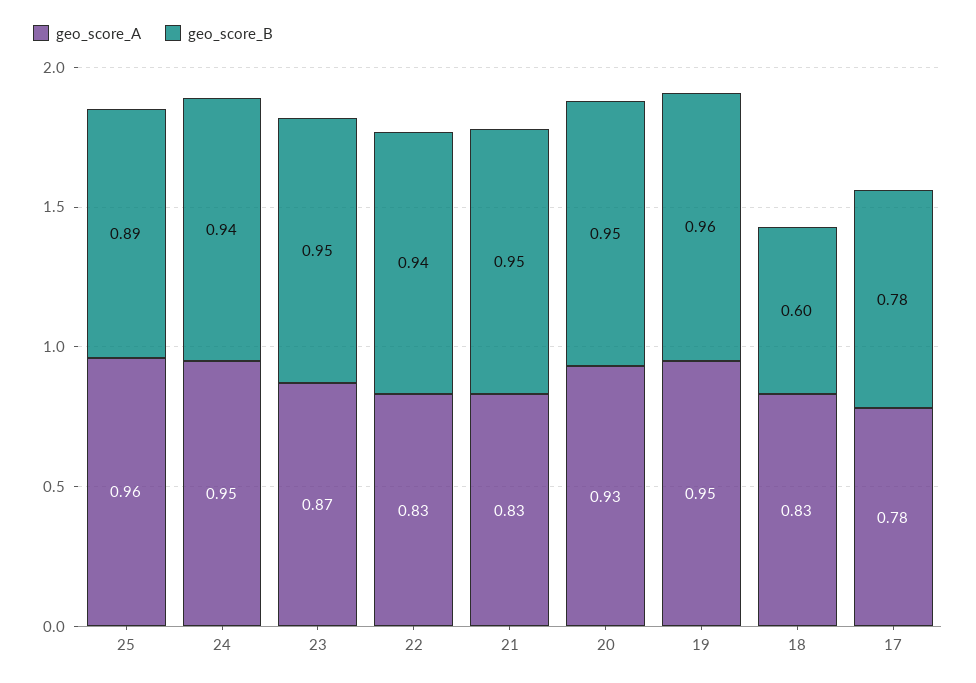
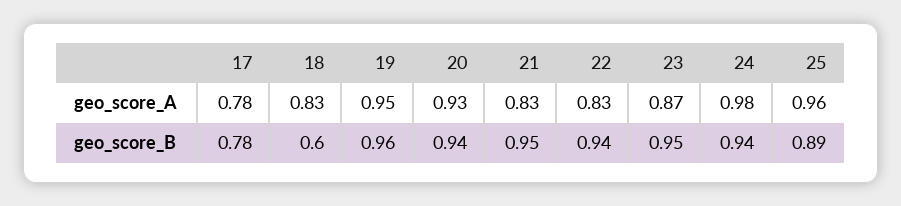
  {
    "geo_score_A": {
      "25": 0.96,
-     "24": 0.95,
+     "24": 0.98,
      "23": 0.87,
      "22": 0.83,
      "21": 0.83,
      "20": 0.93,
      "19": 0.95,
      "18": 0.83,
      "17": 0.78
    },
    "geo_score_B": {
      "25": 0.89,
      "24": 0.94,
      "23": 0.95,
      "22": 0.94,
      "21": 0.95,
-     "20": 0.95,
+     "20": 0.94,
      "19": 0.96,
      "18": 0.6,
      "17": 0.78
    }
  }

